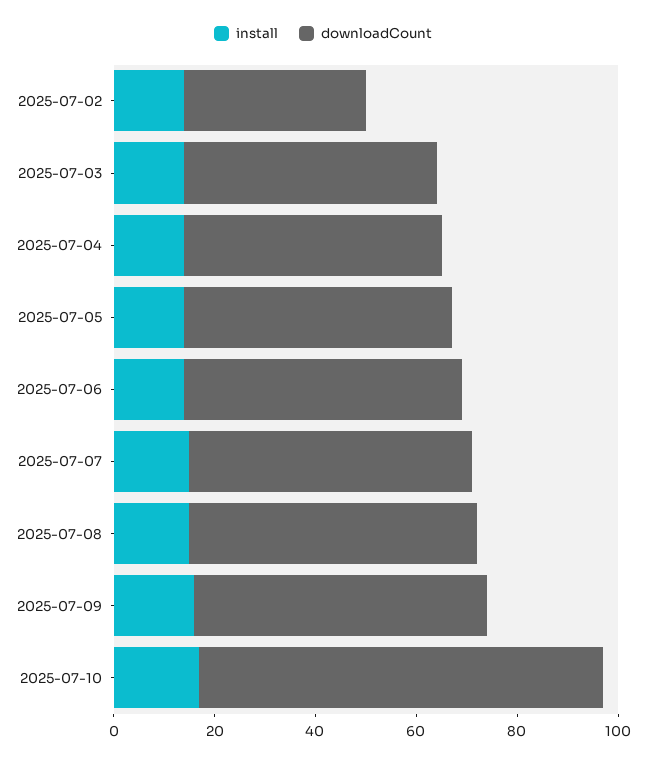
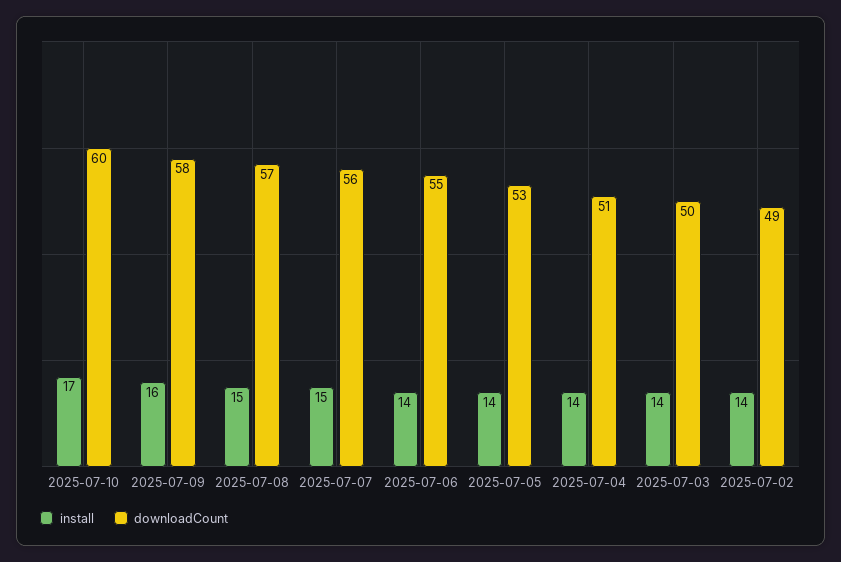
  {
    "install": {
      "2025-07-02": 14,
      "2025-07-03": 14,
      "2025-07-04": 14,
      "2025-07-05": 14,
      "2025-07-06": 14,
      "2025-07-07": 15,
      "2025-07-08": 15,
      "2025-07-09": 16,
      "2025-07-10": 17
    },
    "downloadCount": {
-     "2025-07-02": 35,
+     "2025-07-02": 49,
      "2025-07-03": 50,
      "2025-07-04": 51,
      "2025-07-05": 53,
      "2025-07-06": 55,
      "2025-07-07": 56,
      "2025-07-08": 57,
      "2025-07-09": 58,
-     "2025-07-10": 80
+     "2025-07-10": 60
    }
  }

